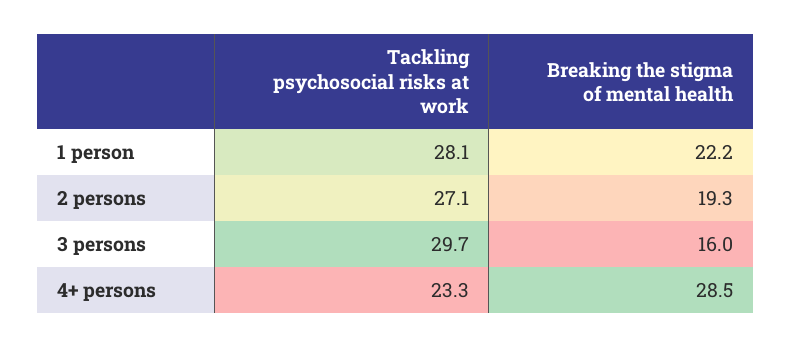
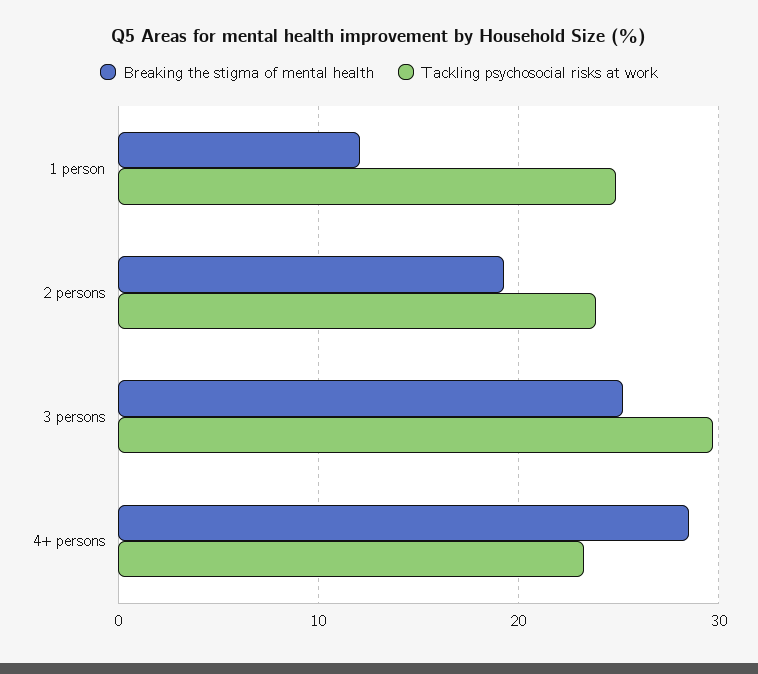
  {
    "Tackling psychosocial risks at work": {
-     "1 person": 28.1,
+     "1 person": 25,
-     "2 persons": 27.1,
+     "2 persons": 24,
      "3 persons": 29.7,
      "4+ persons": 23.3
    },
    "Breaking the stigma of mental health": {
-     "1 person": 22.2,
+     "1 person": 12,
      "2 persons": 19.3,
-     "3 persons": 16,
+     "3 persons": 25,
      "4+ persons": 28.5
    }
  }

